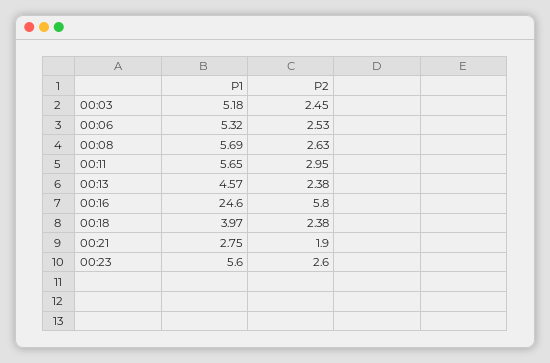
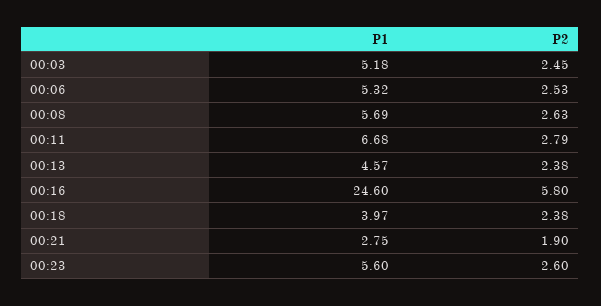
  {
    "P1": {
      "00:03": 5.18,
      "00:06": 5.32,
      "00:08": 5.69,
-     "00:11": 5.65,
+     "00:11": 6.68,
      "00:13": 4.57,
      "00:16": 24.6,
      "00:18": 3.97,
      "00:21": 2.75,
      "00:23": 5.6
    },
    "P2": {
      "00:03": 2.45,
      "00:06": 2.53,
      "00:08": 2.63,
-     "00:11": 2.95,
+     "00:11": 2.79,
      "00:13": 2.38,
      "00:16": 5.8,
      "00:18": 2.38,
      "00:21": 1.9,
      "00:23": 2.6
    }
  }

